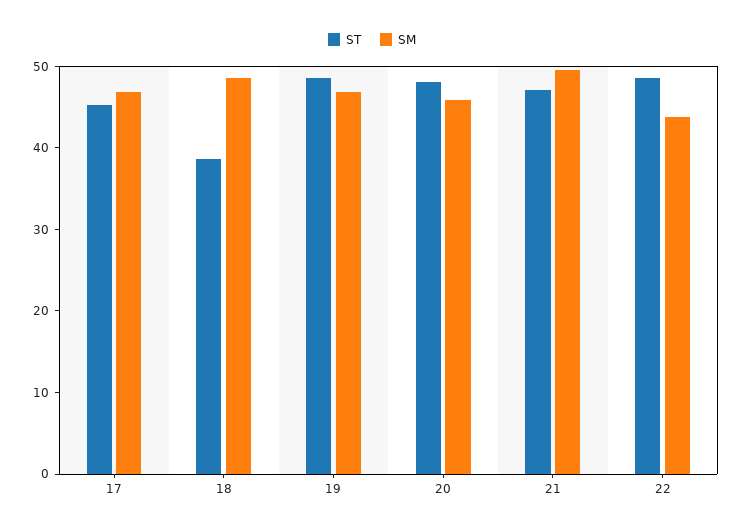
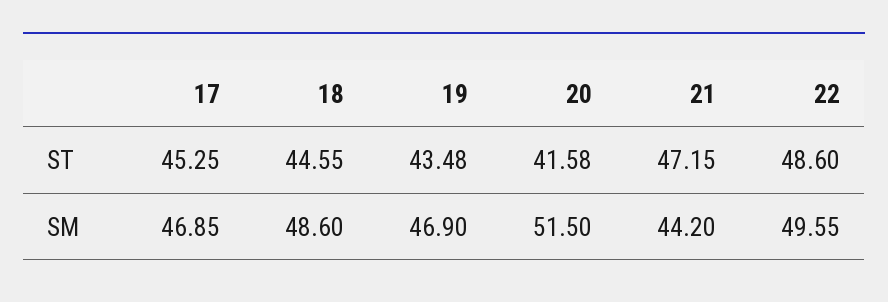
  {
    "ST": {
      "17": 45.25,
-     "18": 38,
+     "18": 44.55,
-     "19": 48,
+     "19": 43.48,
-     "20": 48,
+     "20": 41.58,
      "21": 47.15,
      "22": 48.6
    },
    "SM": {
      "17": 46.85,
      "18": 48.6,
      "19": 46.9,
-     "20": 46,
+     "20": 51.5,
-     "21": 50,
+     "21": 44.2,
-     "22": 44
+     "22": 49.55
    }
  }

